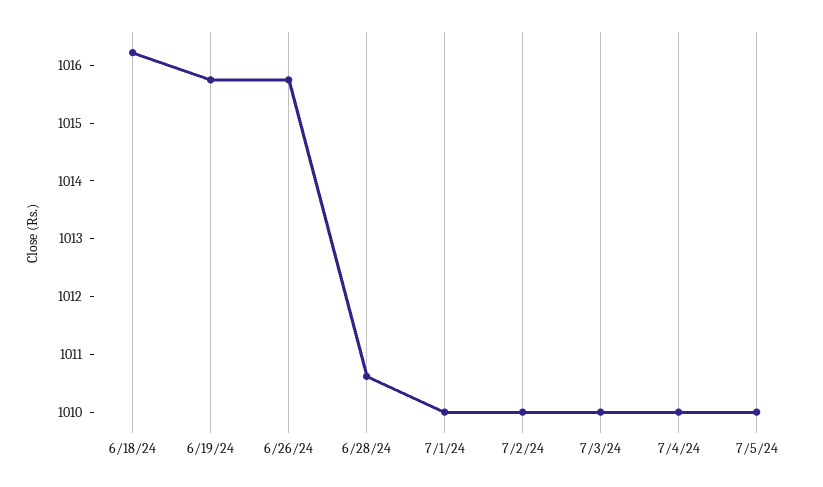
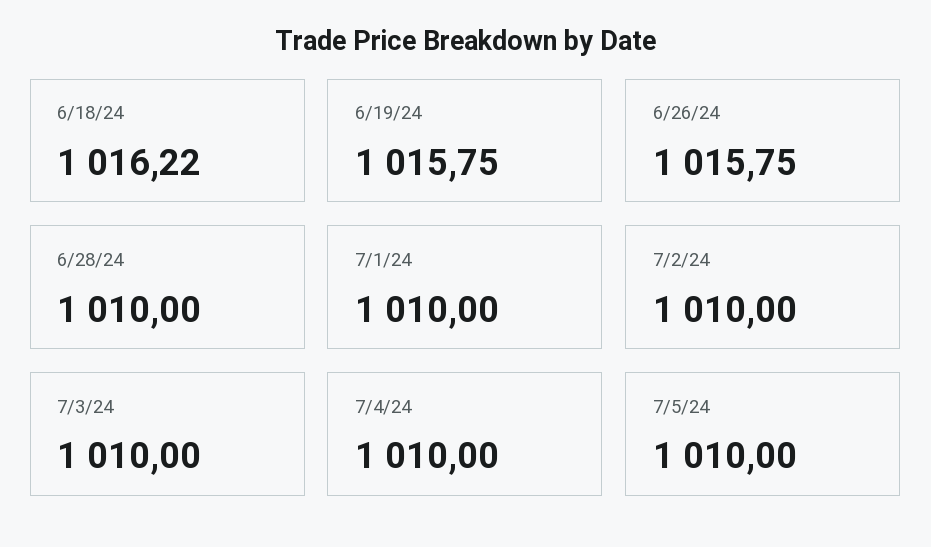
  {
    "6/18/24": 1016.22,
    "6/19/24": 1015.75,
    "6/26/24": 1015.75,
-   "6/28/24": 1010.6,
+   "6/28/24": 1010,
    "7/1/24": 1010,
    "7/2/24": 1010,
    "7/3/24": 1010,
    "7/4/24": 1010,
    "7/5/24": 1010
  }

